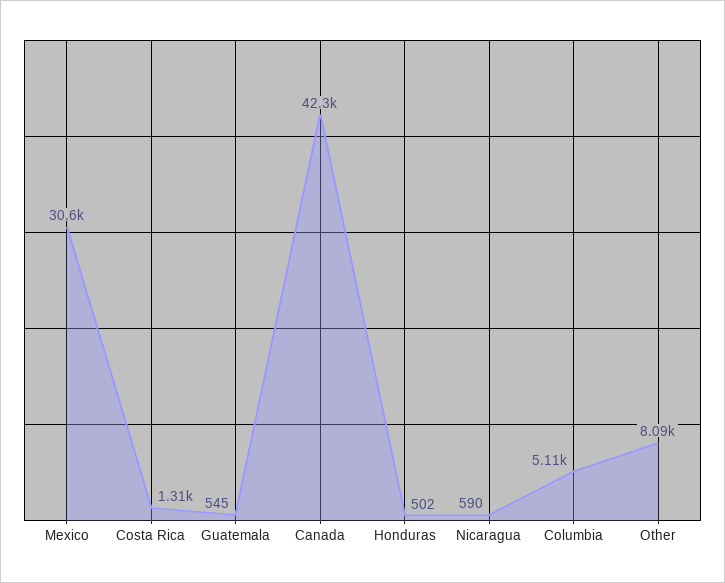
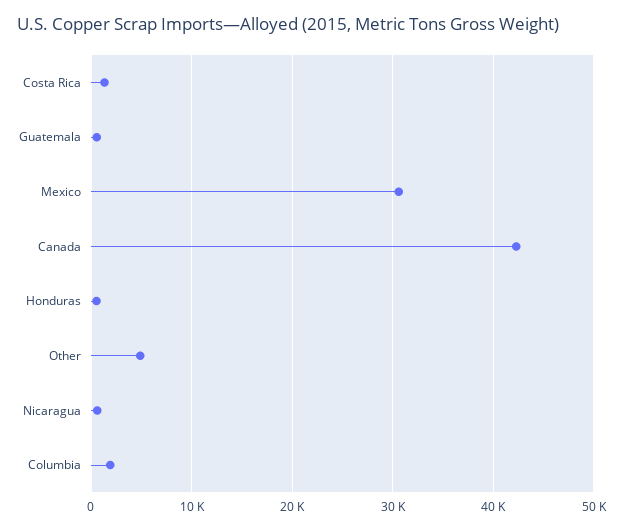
  {
    "Mexico": 30600,
    "Costa Rica": 1310,
    "Guatemala": 545,
    "Canada": 42300,
    "Honduras": 502,
    "Nicaragua": 590,
-   "Columbia": 5110,
+   "Columbia": 2000,
-   "Other": 8090
+   "Other": 5000
  }

